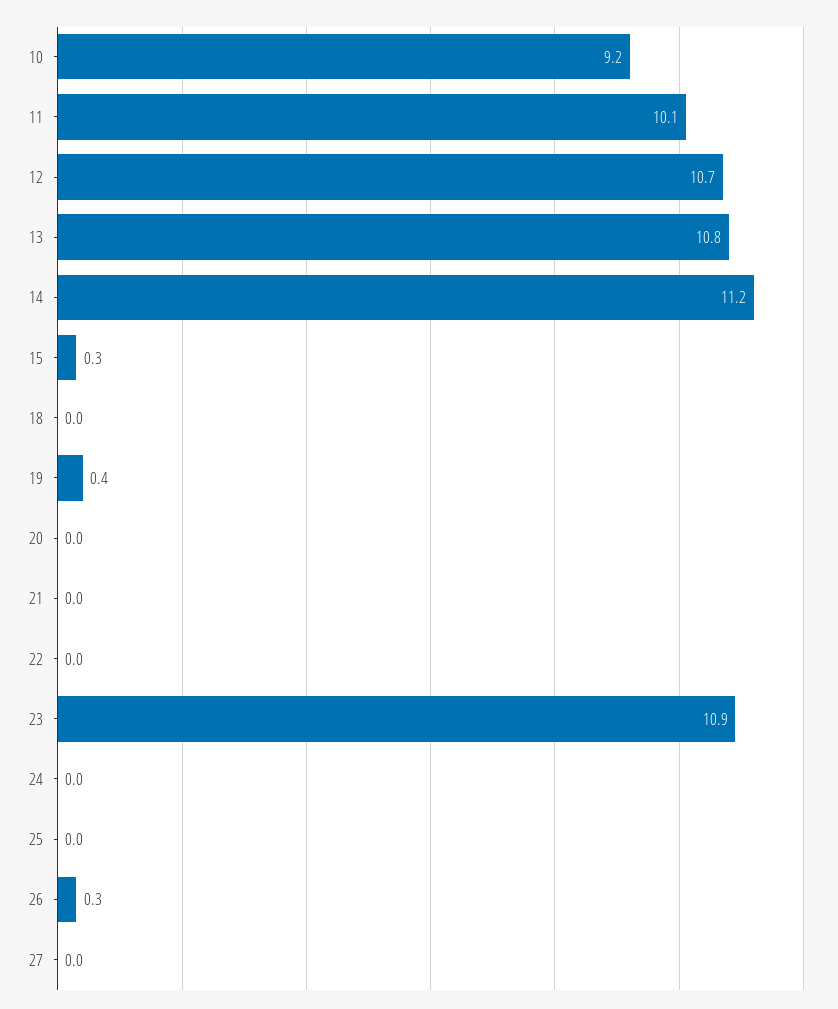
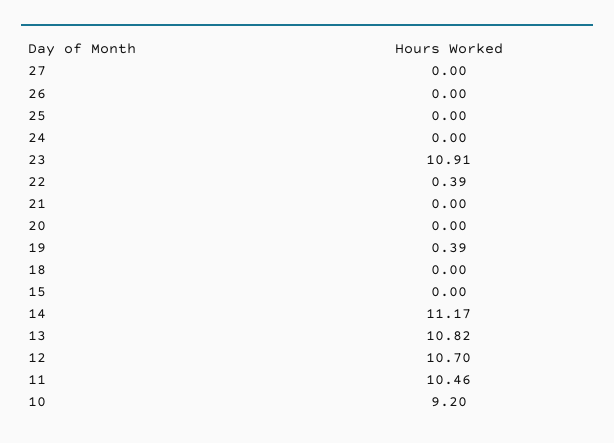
  {
    "10": 9.2,
-   "11": 10.1,
+   "11": 10.46,
    "12": 10.7,
    "13": 10.82,
    "14": 11.17,
-   "15": 0.3,
+   "15": 0,
    "18": 0,
    "19": 0.39,
    "20": 0,
    "21": 0,
-   "22": 0,
+   "22": 0.39,
    "23": 10.91,
    "24": 0,
    "25": 0,
-   "26": 0.3,
+   "26": 0,
    "27": 0
  }

